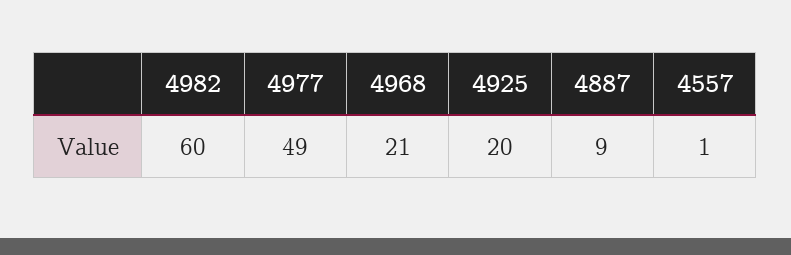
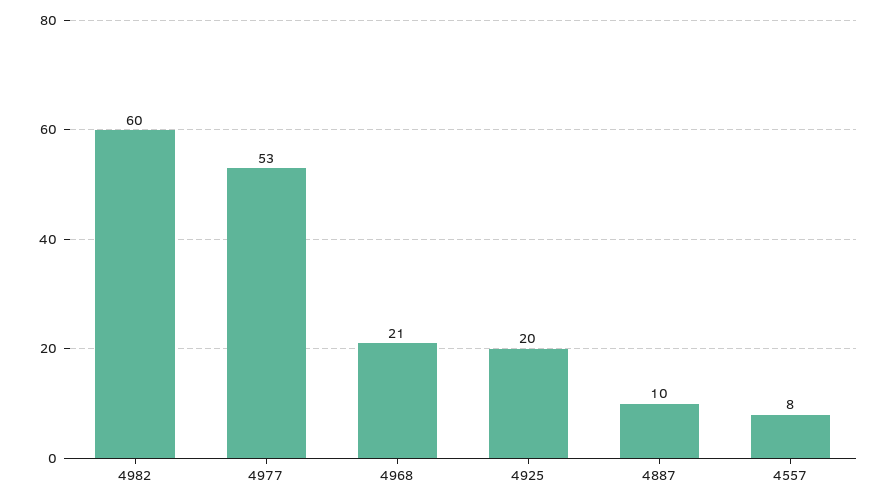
  {
    "4982": 60,
-   "4977": 49,
+   "4977": 53,
    "4968": 21,
    "4925": 20,
-   "4887": 9,
+   "4887": 10,
-   "4557": 1
+   "4557": 8
  }

